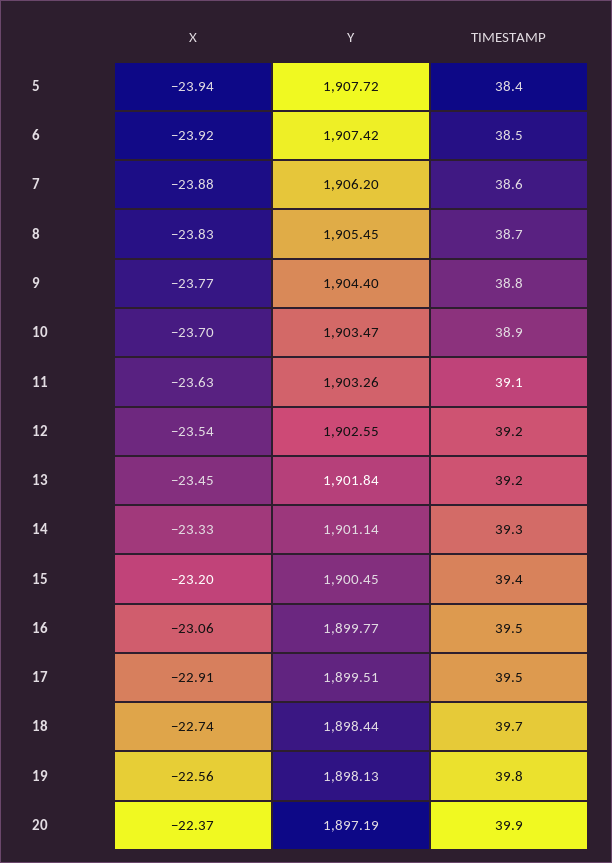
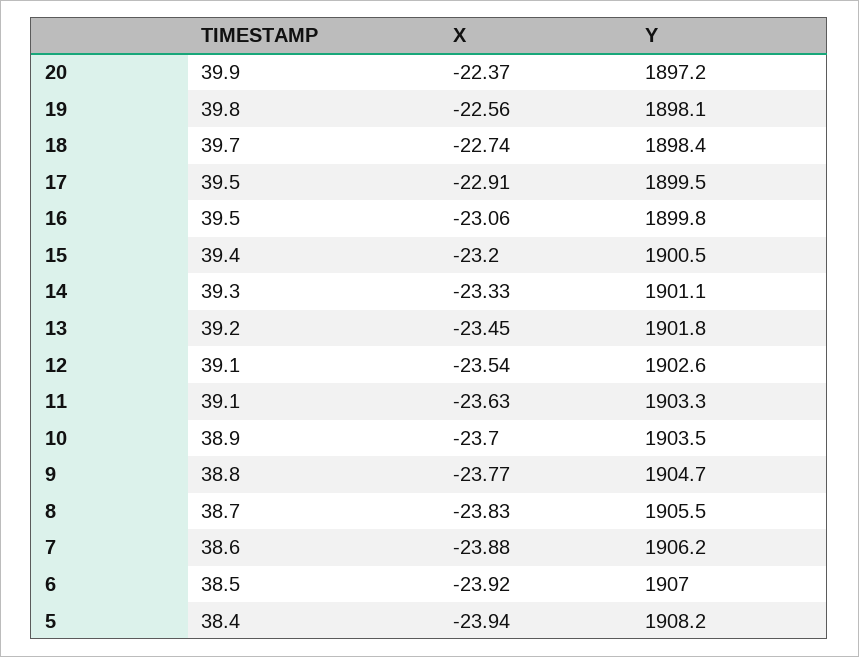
  {
    "X": {
      "5": -23.94,
      "6": -23.92,
      "7": -23.88,
      "8": -23.83,
      "9": -23.77,
      "10": -23.7,
      "11": -23.63,
      "12": -23.54,
      "13": -23.45,
      "14": -23.33,
      "15": -23.2,
      "16": -23.06,
      "17": -22.91,
      "18": -22.74,
      "19": -22.56,
      "20": -22.37
    },
    "Y": {
-     "5": 1907.72,
+     "5": 1908.2,
-     "6": 1907.42,
+     "6": 1907,
      "7": 1906.2,
      "8": 1905.45,
-     "9": 1904.4,
+     "9": 1904.7,
      "10": 1903.47,
      "11": 1903.26,
      "12": 1902.55,
      "13": 1901.84,
      "14": 1901.14,
      "15": 1900.45,
      "16": 1899.77,
      "17": 1899.51,
      "18": 1898.44,
      "19": 1898.13,
      "20": 1897.19
    },
    "TIMESTAMP": {
      "5": 38.4,
      "6": 38.5,
      "7": 38.6,
      "8": 38.7,
      "9": 38.8,
      "10": 38.9,
      "11": 39.1,
-     "12": 39.2,
+     "12": 39.1,
      "13": 39.2,
      "14": 39.3,
      "15": 39.4,
      "16": 39.5,
      "17": 39.5,
      "18": 39.7,
      "19": 39.8,
      "20": 39.9
    }
  }

